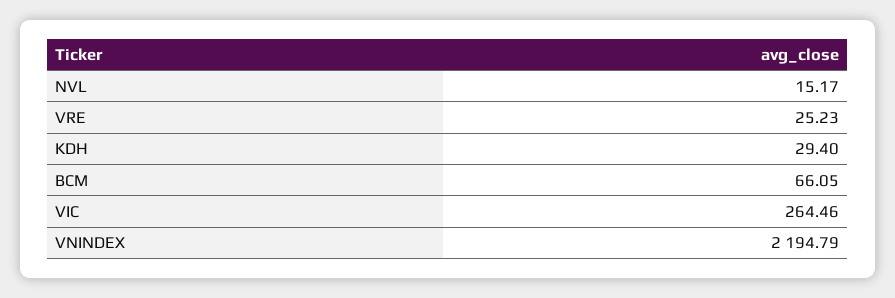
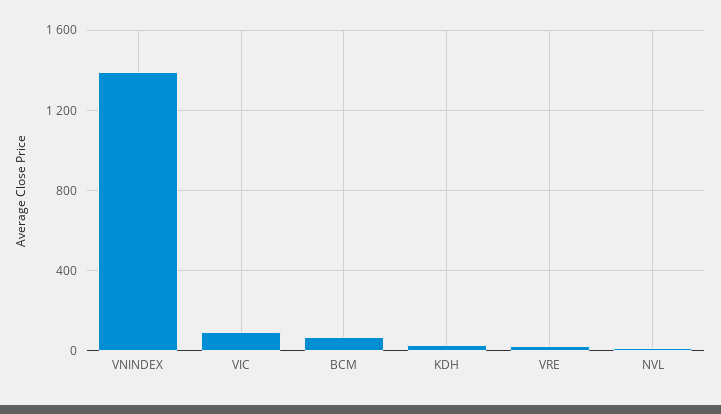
  {
    "NVL": 15.17,
    "VRE": 25.23,
    "KDH": 29.4,
    "BCM": 66.05,
-   "VIC": 264.46,
+   "VIC": 100,
-   "VNINDEX": 2194.79
+   "VNINDEX": 1400
  }

